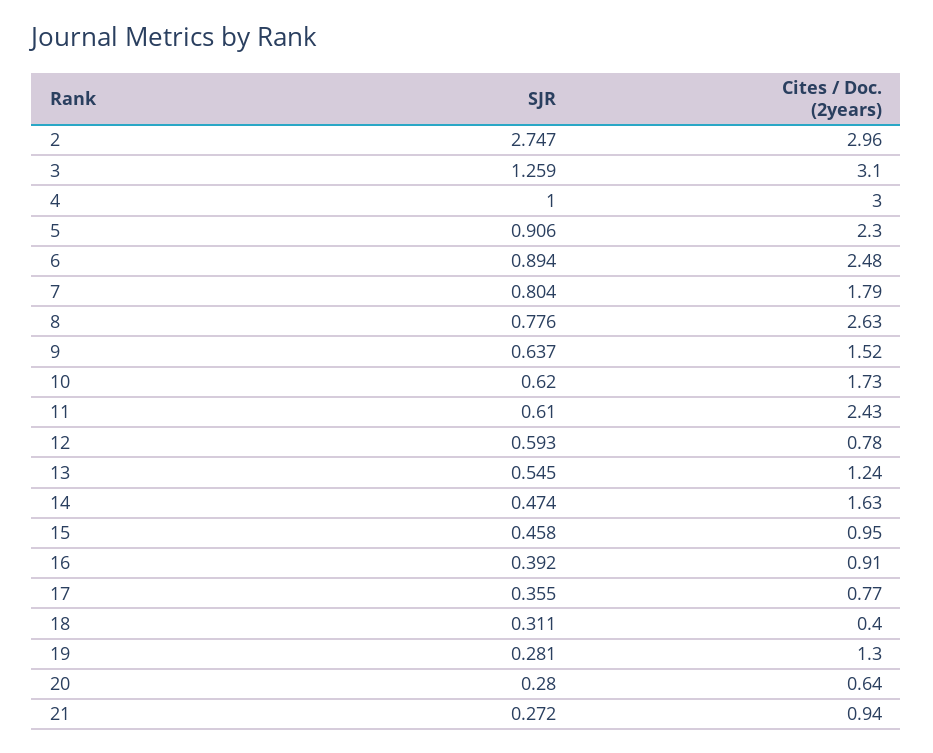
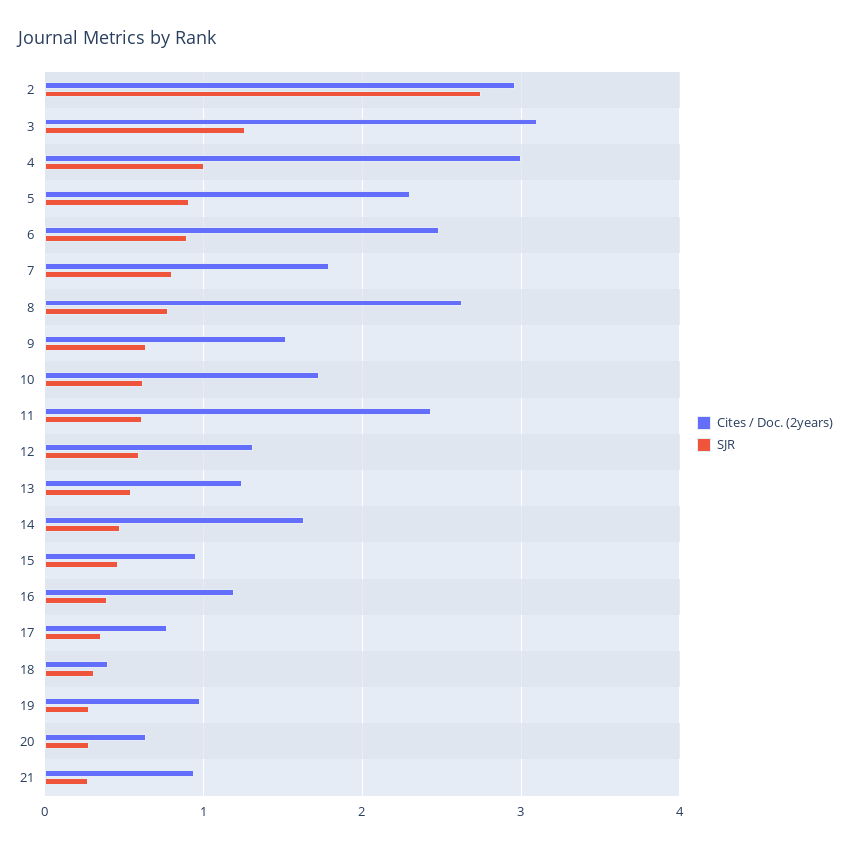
  {
    "SJR": {
      "2": 2.747,
      "3": 1.259,
      "4": 1,
      "5": 0.906,
      "6": 0.894,
      "7": 0.804,
      "8": 0.776,
      "9": 0.637,
      "10": 0.62,
      "11": 0.61,
      "12": 0.593,
      "13": 0.545,
      "14": 0.474,
      "15": 0.458,
      "16": 0.392,
      "17": 0.355,
      "18": 0.311,
      "19": 0.281,
      "20": 0.28,
      "21": 0.272
    },
    "Cites / Doc. (2years)": {
      "2": 2.96,
      "3": 3.1,
      "4": 3,
      "5": 2.3,
      "6": 2.48,
      "7": 1.79,
      "8": 2.63,
      "9": 1.52,
      "10": 1.73,
      "11": 2.43,
-     "12": 0.78,
+     "12": 1.3,
      "13": 1.24,
      "14": 1.63,
      "15": 0.95,
-     "16": 0.91,
+     "16": 1.2,
      "17": 0.77,
      "18": 0.4,
-     "19": 1.3,
+     "19": 1,
      "20": 0.64,
      "21": 0.94
    }
  }

